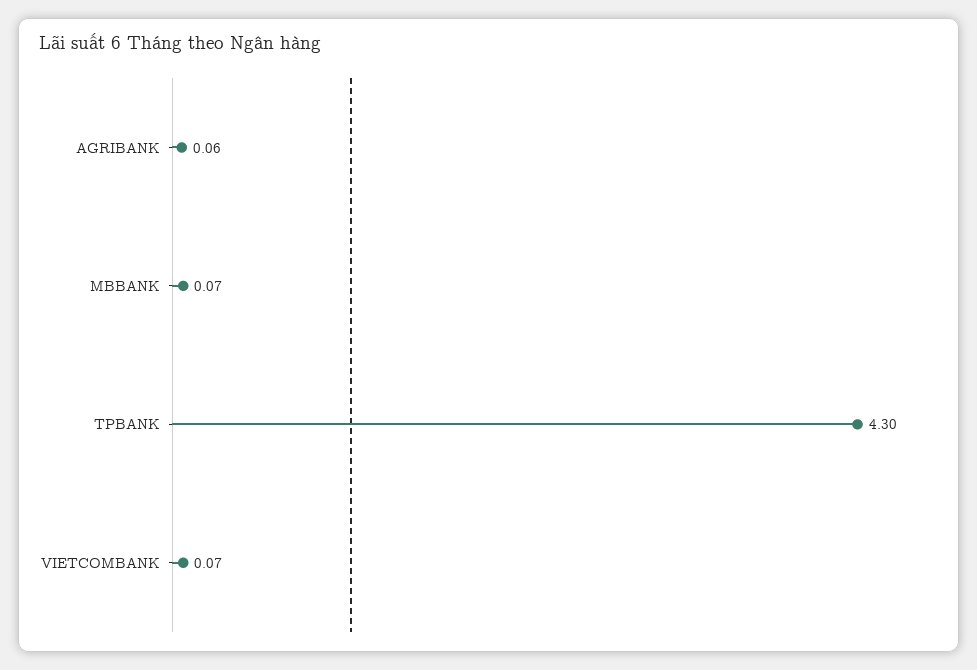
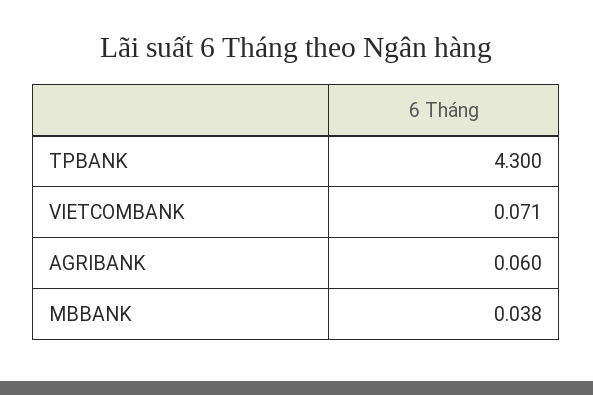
  {
    "AGRIBANK": 0.06,
-   "MBBANK": 0.07,
+   "MBBANK": 0.038,
    "TPBANK": 4.3,
    "VIETCOMBANK": 0.071
  }

